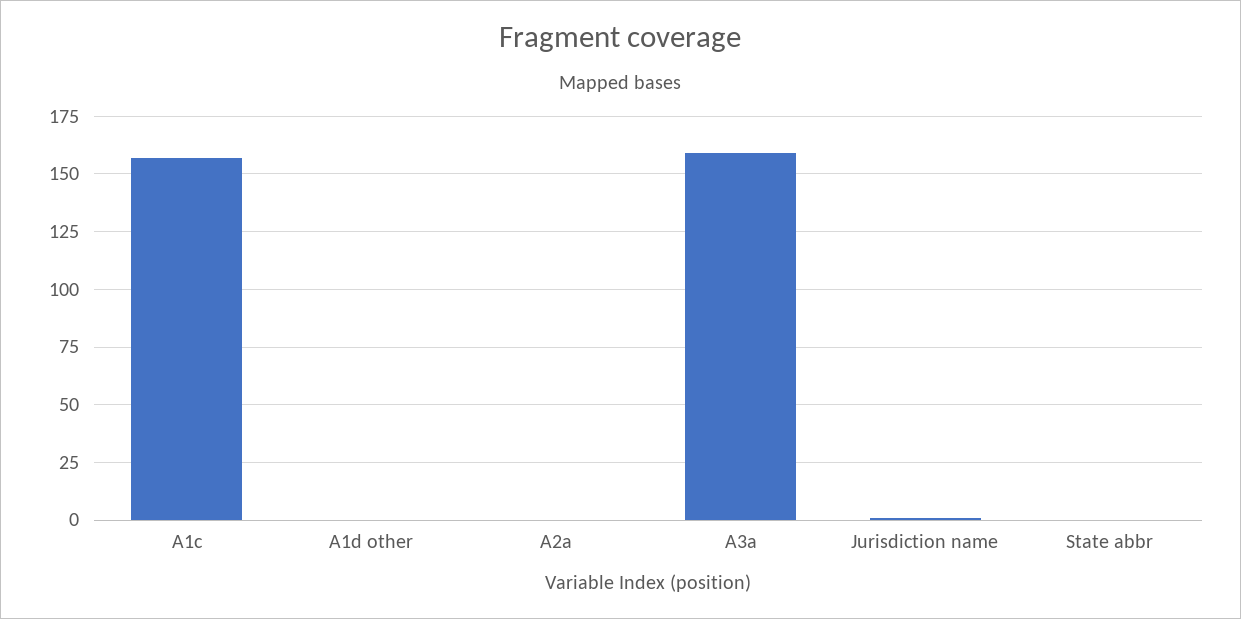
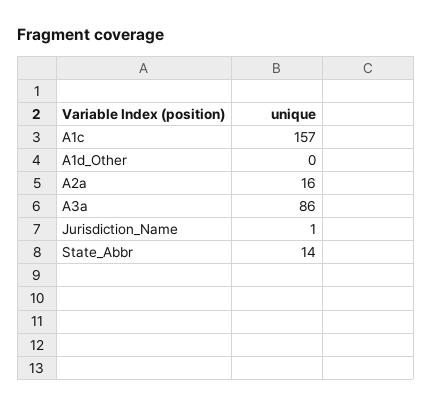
  {
    "A1c": 157,
    "A1d other": 0,
-   "A2a": 0,
+   "A2a": 16,
-   "A3a": 160,
+   "A3a": 86,
    "Jurisdiction name": 1,
-   "State abbr": 0
+   "State abbr": 14
  }

